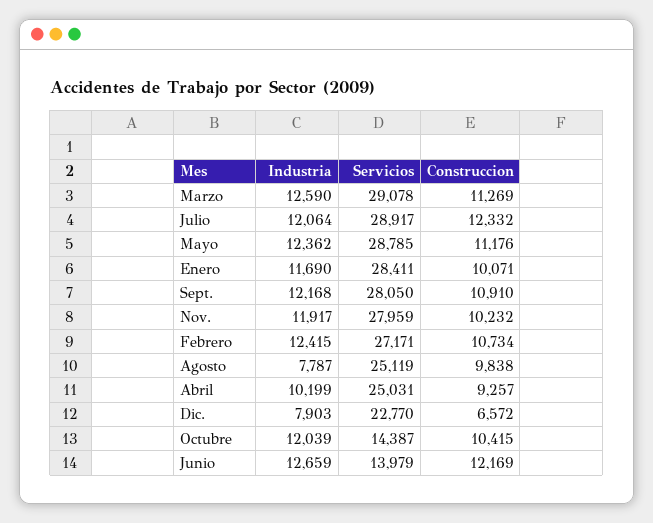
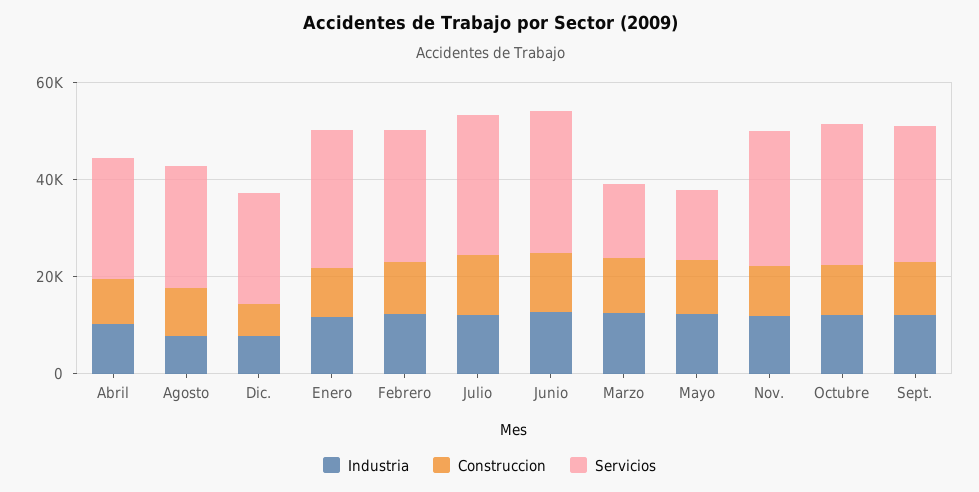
  {
    "Industria": {
      "Marzo": 12590,
      "Julio": 12064,
      "Mayo": 12362,
      "Enero": 11690,
      "Sept.": 12168,
      "Nov.": 11917,
      "Febrero": 12415,
      "Agosto": 7787,
      "Abril": 10199,
      "Dic.": 7903,
      "Octubre": 12039,
      "Junio": 12659
    },
    "Servicios": {
-     "Marzo": 29078,
+     "Marzo": 15000,
      "Julio": 28917,
-     "Mayo": 28785,
+     "Mayo": 15000,
      "Enero": 28411,
      "Sept.": 28050,
      "Nov.": 27959,
      "Febrero": 27171,
      "Agosto": 25119,
      "Abril": 25031,
      "Dic.": 22770,
-     "Octubre": 14387,
+     "Octubre": 30000,
-     "Junio": 13979
+     "Junio": 30000
    },
    "Construccion": {
      "Marzo": 11269,
      "Julio": 12332,
      "Mayo": 11176,
      "Enero": 10071,
      "Sept.": 10910,
      "Nov.": 10232,
      "Febrero": 10734,
      "Agosto": 9838,
      "Abril": 9257,
      "Dic.": 6572,
      "Octubre": 10415,
      "Junio": 12169
    }
  }

